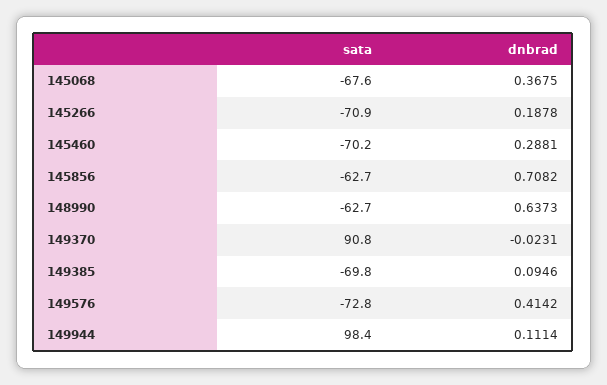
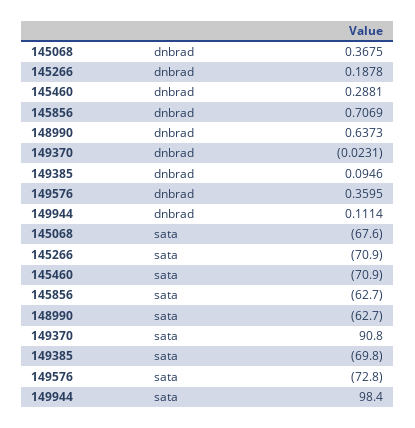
  {
    "sata": {
      "145068": -67.6,
      "145266": -70.9,
-     "145460": -70.2,
+     "145460": -70.9,
      "145856": -62.7,
      "148990": -62.7,
      "149370": 90.8,
      "149385": -69.8,
      "149576": -72.8,
      "149944": 98.4
    },
    "dnbrad": {
      "145068": 0.3675,
      "145266": 0.1878,
      "145460": 0.2881,
-     "145856": 0.7082,
+     "145856": 0.7069,
      "148990": 0.6373,
      "149370": -0.0231,
      "149385": 0.0946,
-     "149576": 0.4142,
+     "149576": 0.3595,
      "149944": 0.1114
    }
  }

